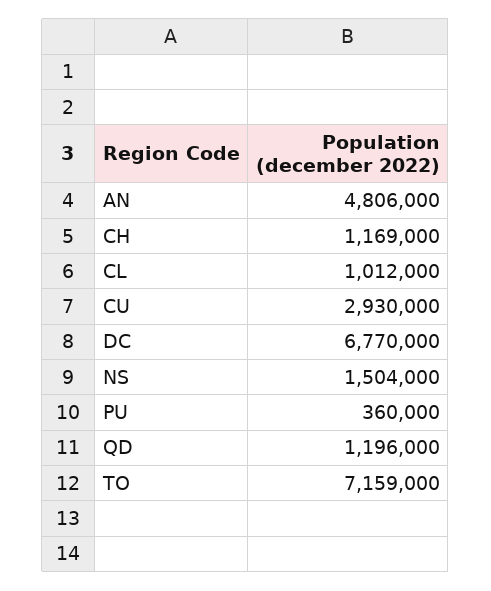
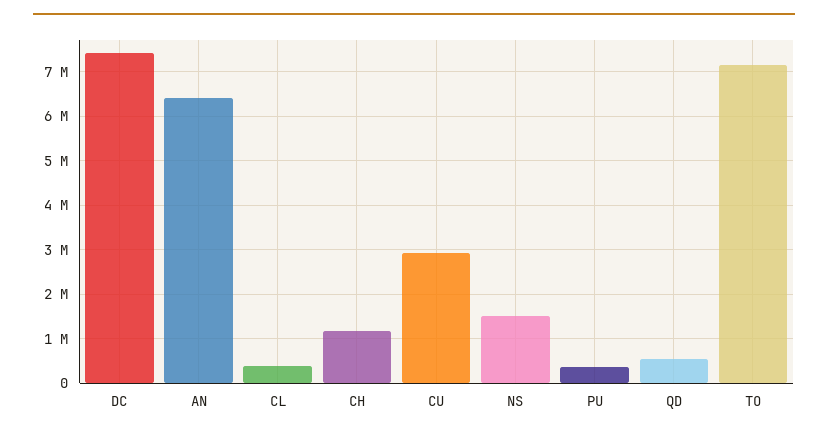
  {
-   "AN": 4806000,
+   "AN": 6400000,
    "CH": 1169000,
-   "CL": 1012000,
+   "CL": 400000,
    "CU": 2930000,
-   "DC": 6770000,
+   "DC": 7400000,
    "NS": 1504000,
    "PU": 360000,
-   "QD": 1196000,
+   "QD": 600000,
    "TO": 7159000
  }

